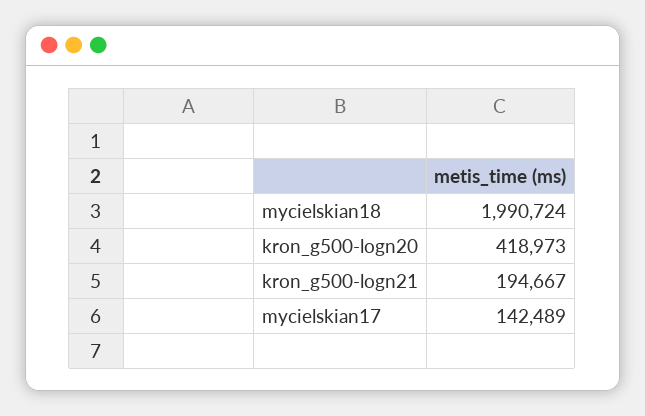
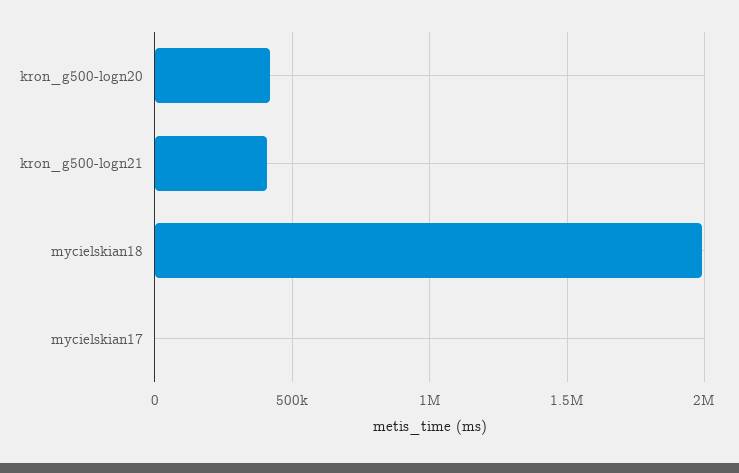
  {
    "mycielskian18": 1990724,
    "kron_g500-logn20": 418973,
-   "kron_g500-logn21": 194667,
+   "kron_g500-logn21": 400000,
-   "mycielskian17": 142489
+   "mycielskian17": 0
  }

